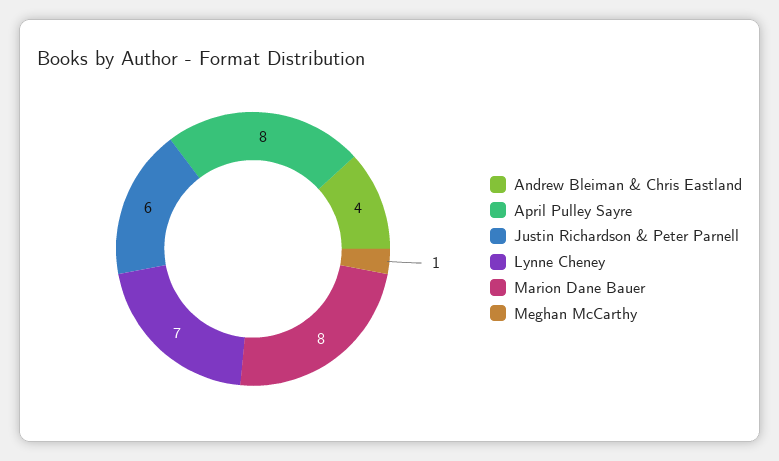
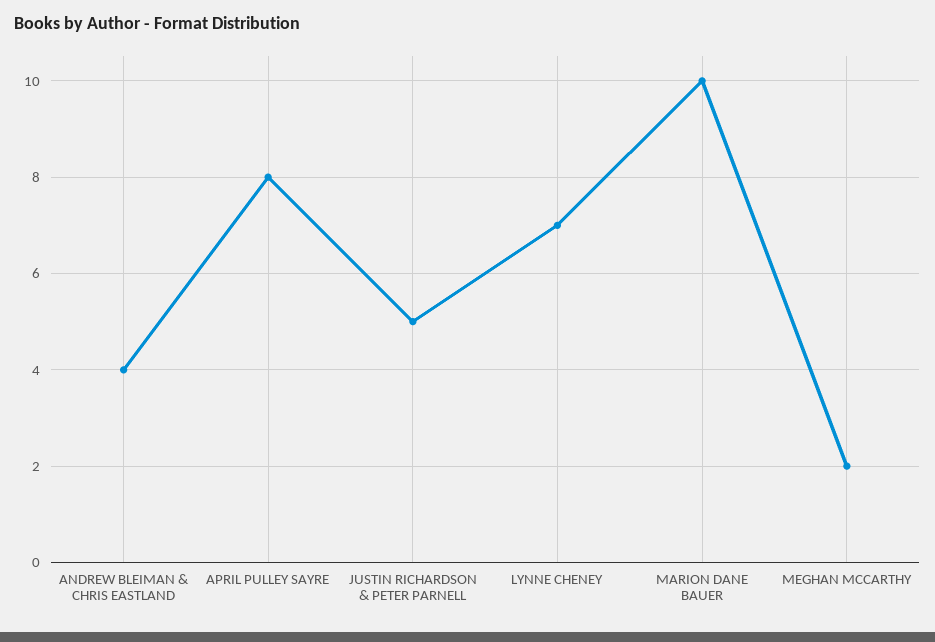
  {
    "Andrew Bleiman & Chris Eastland": 4,
    "April Pulley Sayre": 8,
-   "Justin Richardson & Peter Parnell": 6,
+   "Justin Richardson & Peter Parnell": 5,
    "Lynne Cheney": 7,
-   "Marion Dane Bauer": 8,
+   "Marion Dane Bauer": 10,
-   "Meghan McCarthy": 1
+   "Meghan McCarthy": 2
  }

